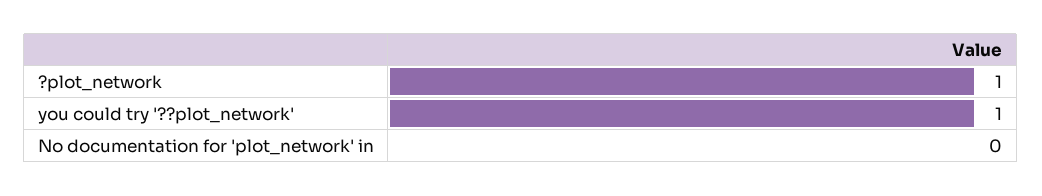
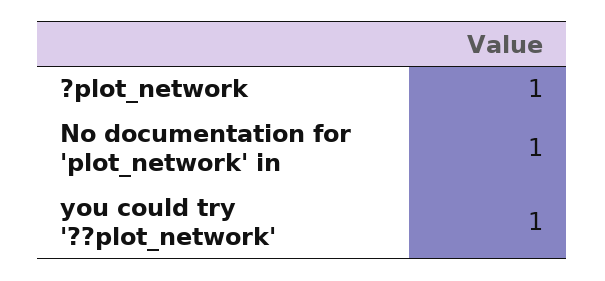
  {
    "?plot_network": 1,
    "you could try '??plot_network'": 1,
-   "No documentation for 'plot_network' in": 0
+   "No documentation for 'plot_network' in": 1
  }

